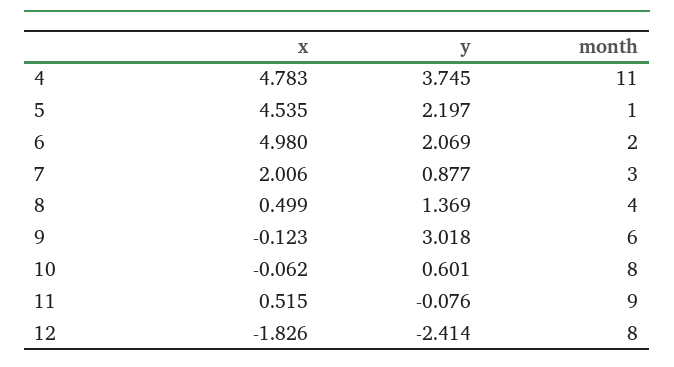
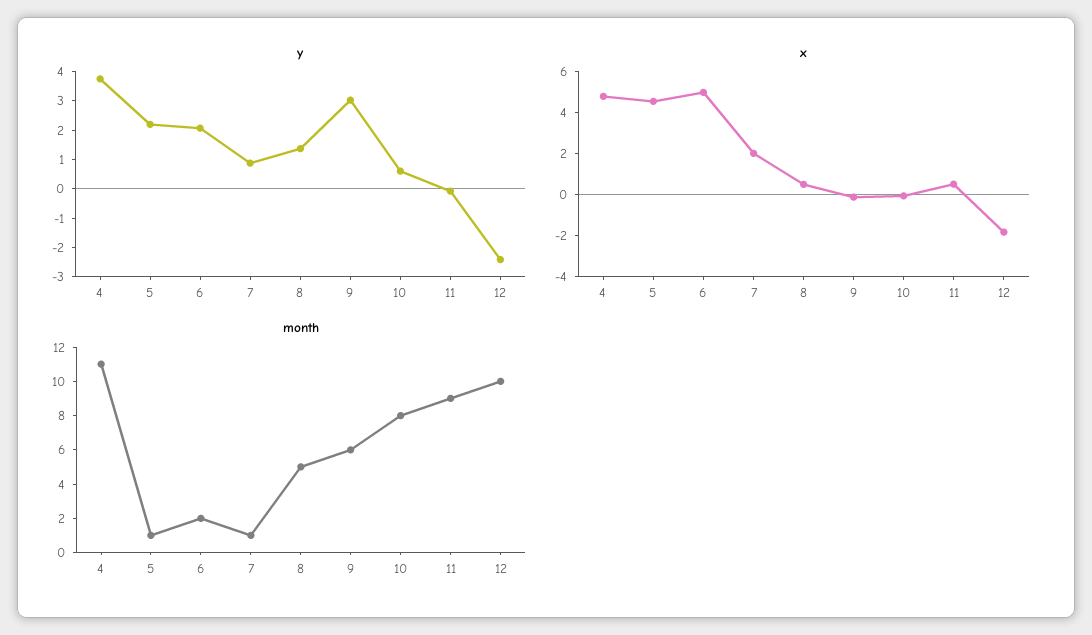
  {
    "x": {
      "4": 4.783,
      "5": 4.535,
      "6": 4.98,
      "7": 2.006,
      "8": 0.499,
      "9": -0.123,
      "10": -0.062,
      "11": 0.515,
      "12": -1.826
    },
    "y": {
      "4": 3.745,
      "5": 2.197,
      "6": 2.069,
      "7": 0.877,
      "8": 1.369,
      "9": 3.018,
      "10": 0.601,
      "11": -0.076,
      "12": -2.414
    },
    "month": {
      "4": 11,
      "5": 1,
      "6": 2,
-     "7": 3,
+     "7": 1,
-     "8": 4,
+     "8": 5,
      "9": 6,
      "10": 8,
      "11": 9,
-     "12": 8
+     "12": 10
    }
  }

